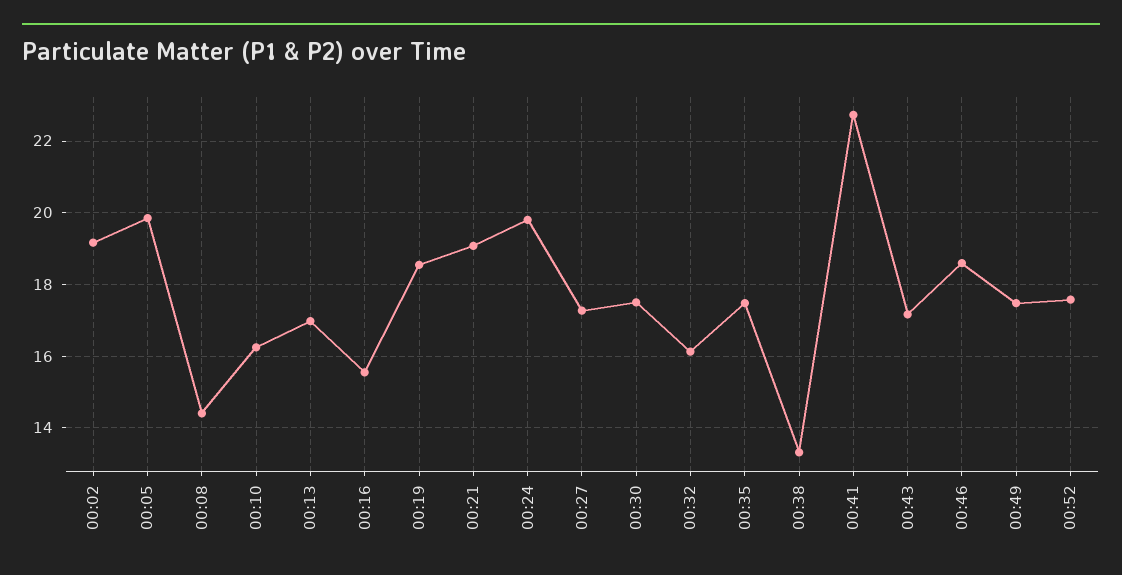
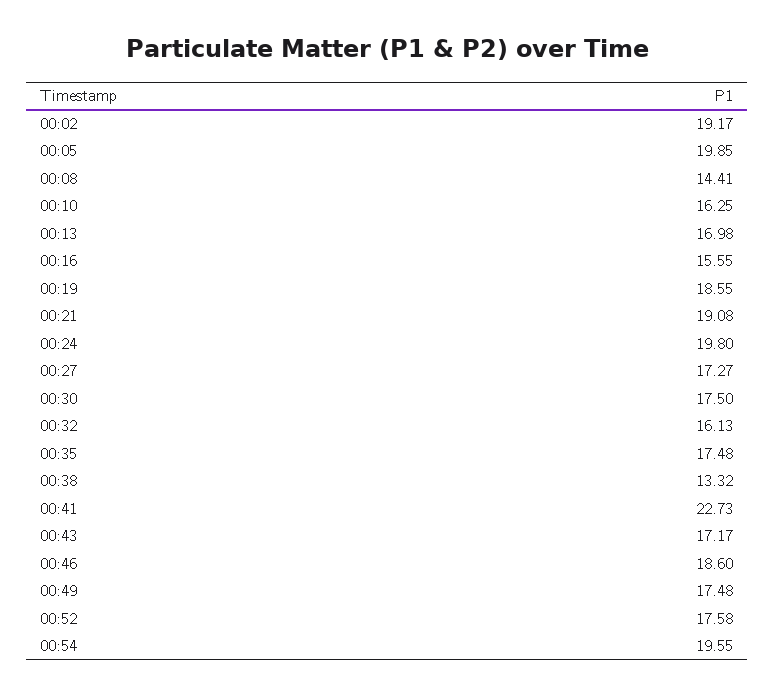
  {
    "00:02": 19.17,
    "00:05": 19.85,
    "00:08": 14.41,
    "00:10": 16.25,
    "00:13": 16.98,
    "00:16": 15.55,
    "00:19": 18.55,
    "00:21": 19.08,
    "00:24": 19.8,
    "00:27": 17.27,
    "00:30": 17.5,
    "00:32": 16.13,
    "00:35": 17.48,
    "00:38": 13.32,
    "00:41": 22.73,
    "00:43": 17.17,
    "00:46": 18.6,
    "00:49": 17.48,
-   "00:52": 17.58
+   "00:52": 17.58,
+   "00:54": 19.55
  }

